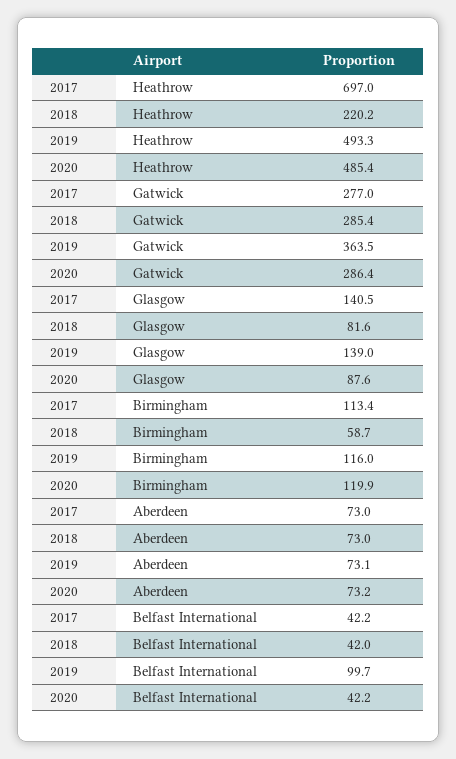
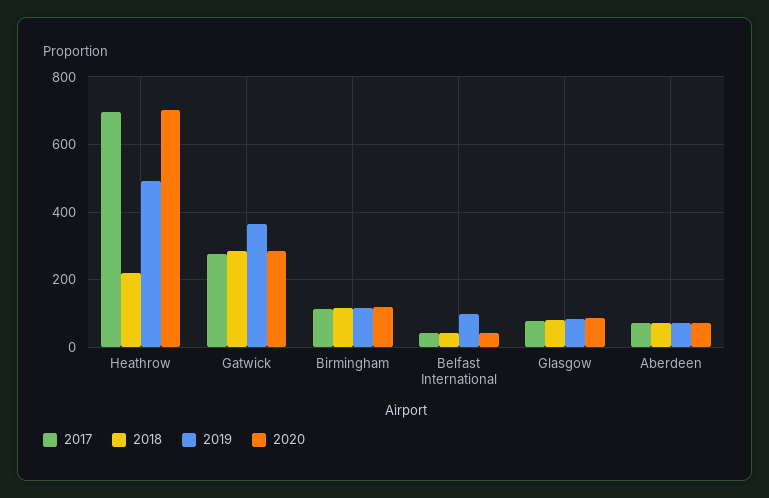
  {
    "2017": {
      "Heathrow": 697,
      "Gatwick": 277,
-     "Glasgow": 140.5,
+     "Glasgow": 80,
      "Birmingham": 113.4,
      "Aberdeen": 73,
      "Belfast International": 42.2
    },
    "2018": {
      "Heathrow": 220.2,
      "Gatwick": 285.4,
      "Glasgow": 81.6,
-     "Birmingham": 58.7,
+     "Birmingham": 120,
      "Aberdeen": 73,
      "Belfast International": 42
    },
    "2019": {
      "Heathrow": 493.3,
      "Gatwick": 363.5,
-     "Glasgow": 139,
+     "Glasgow": 80,
      "Birmingham": 116,
      "Aberdeen": 73.1,
      "Belfast International": 99.7
    },
    "2020": {
-     "Heathrow": 485.4,
+     "Heathrow": 700,
      "Gatwick": 286.4,
      "Glasgow": 87.6,
      "Birmingham": 119.9,
      "Aberdeen": 73.2,
      "Belfast International": 42.2
    }
  }

